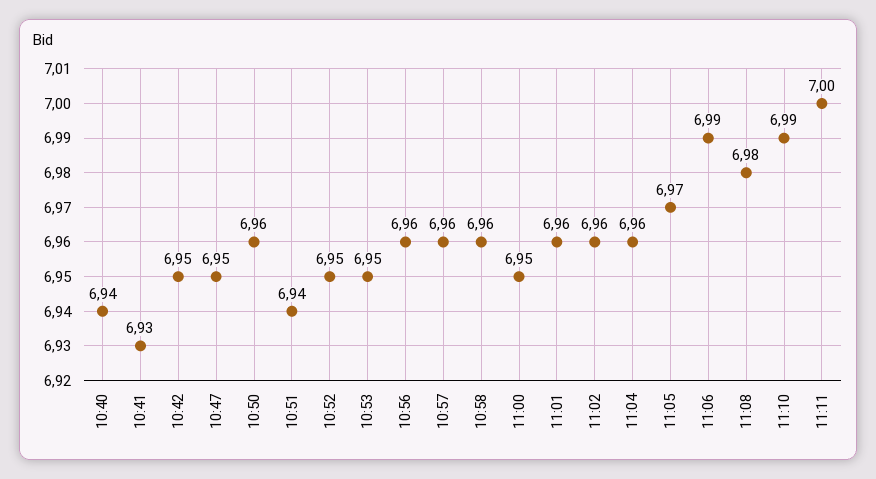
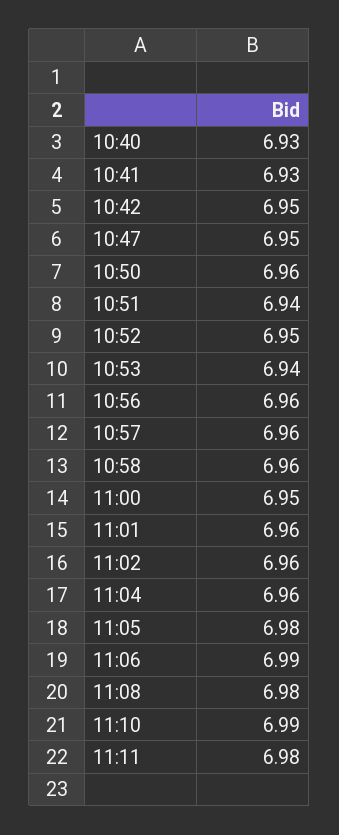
  {
-   "10:40": 6.94,
+   "10:40": 6.93,
    "10:41": 6.93,
    "10:42": 6.95,
    "10:47": 6.95,
    "10:50": 6.96,
    "10:51": 6.94,
    "10:52": 6.95,
-   "10:53": 6.95,
+   "10:53": 6.94,
    "10:56": 6.96,
    "10:57": 6.96,
    "10:58": 6.96,
    "11:00": 6.95,
    "11:01": 6.96,
    "11:02": 6.96,
    "11:04": 6.96,
-   "11:05": 6.97,
+   "11:05": 6.98,
    "11:06": 6.99,
    "11:08": 6.98,
    "11:10": 6.99,
-   "11:11": 7
+   "11:11": 6.98
  }

